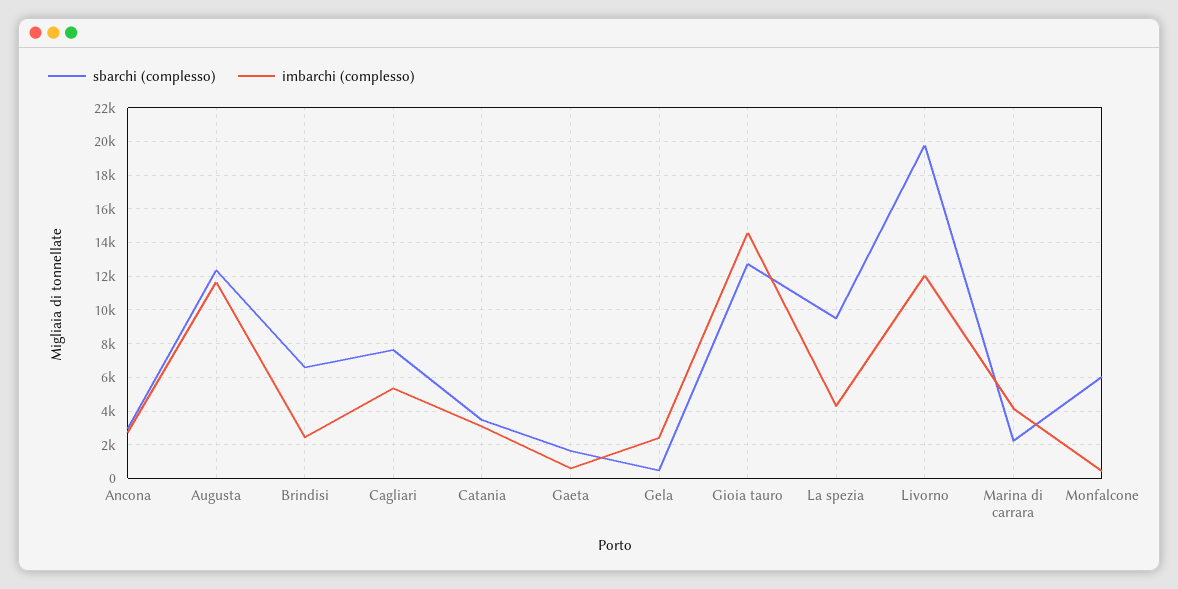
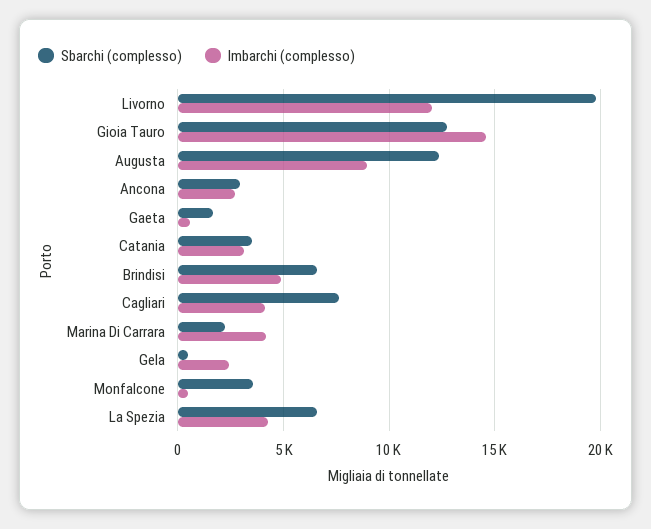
  {
    "sbarchi (complesso)": {
      "Ancona": 3000,
      "Augusta": 12500,
      "Brindisi": 6500,
      "Cagliari": 7500,
      "Catania": 3500,
      "Gaeta": 1500,
      "Gela": 500,
      "Gioia tauro": 12500,
-     "La spezia": 9500,
+     "La spezia": 6500,
      "Livorno": 20000,
      "Marina di carrara": 2000,
-     "Monfalcone": 6000
+     "Monfalcone": 3500
    },
    "imbarchi (complesso)": {
      "Ancona": 2500,
-     "Augusta": 11500,
+     "Augusta": 9000,
-     "Brindisi": 2500,
+     "Brindisi": 5000,
-     "Cagliari": 5500,
+     "Cagliari": 4000,
      "Catania": 3000,
      "Gaeta": 500,
      "Gela": 2500,
      "Gioia tauro": 14500,
      "La spezia": 4500,
      "Livorno": 12000,
      "Marina di carrara": 4000,
      "Monfalcone": 500
    }
  }

